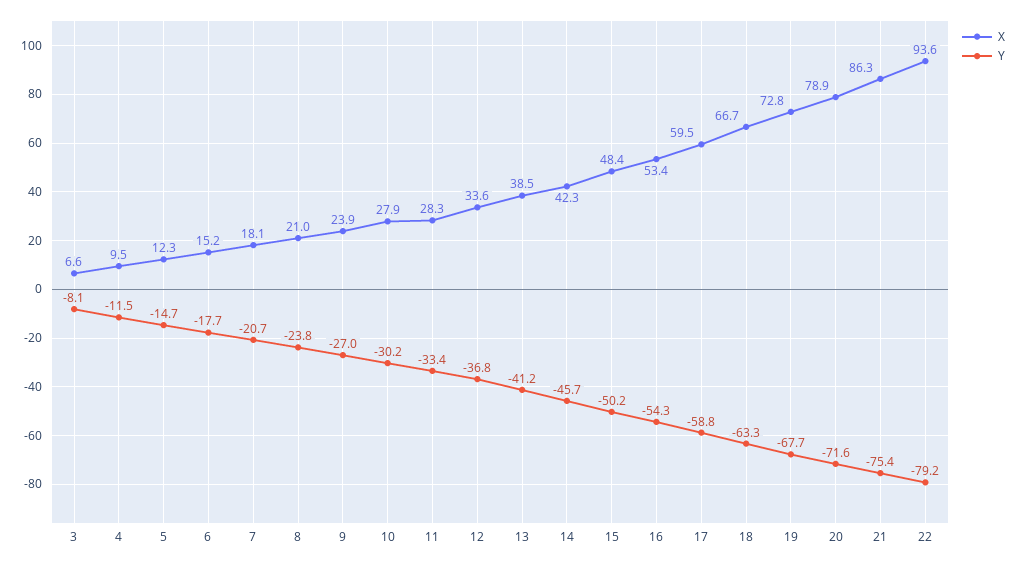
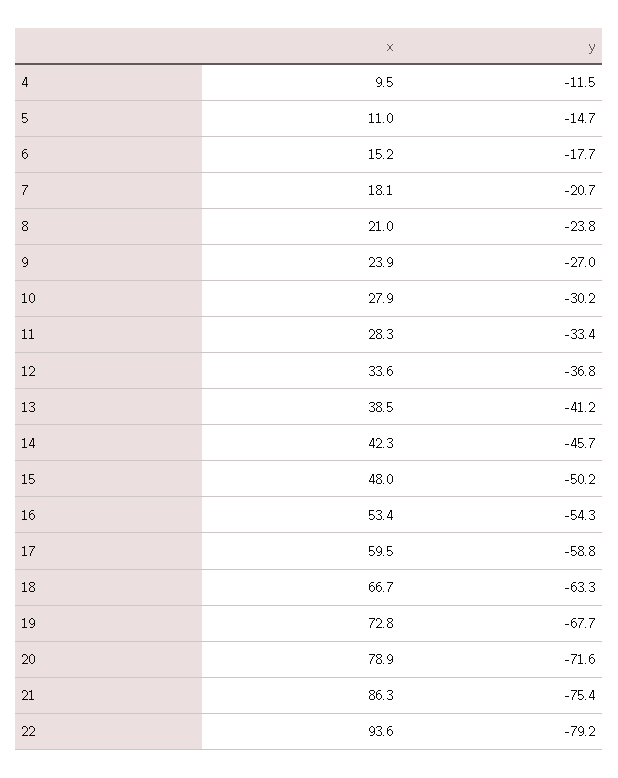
  {
    "X": {
-     "3": 6.6,
      "4": 9.5,
-     "5": 12.3,
+     "5": 11,
      "6": 15.2,
      "7": 18.1,
      "8": 21,
      "9": 23.9,
      "10": 27.9,
      "11": 28.3,
      "12": 33.6,
      "13": 38.5,
      "14": 42.3,
-     "15": 48.4,
+     "15": 48,
      "16": 53.4,
      "17": 59.5,
      "18": 66.7,
      "19": 72.8,
      "20": 78.9,
      "21": 86.3,
      "22": 93.6
    },
    "Y": {
-     "3": -8.1,
      "4": -11.5,
      "5": -14.7,
      "6": -17.7,
      "7": -20.7,
      "8": -23.8,
      "9": -27,
      "10": -30.2,
      "11": -33.4,
      "12": -36.8,
      "13": -41.2,
      "14": -45.7,
      "15": -50.2,
      "16": -54.3,
      "17": -58.8,
      "18": -63.3,
      "19": -67.7,
      "20": -71.6,
      "21": -75.4,
      "22": -79.2
    }
  }

